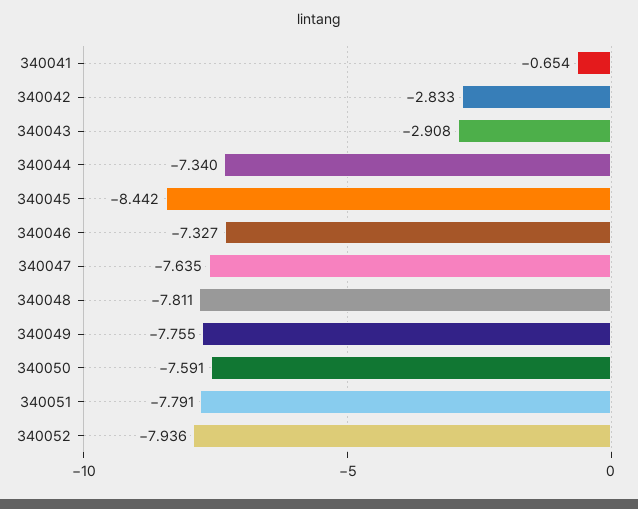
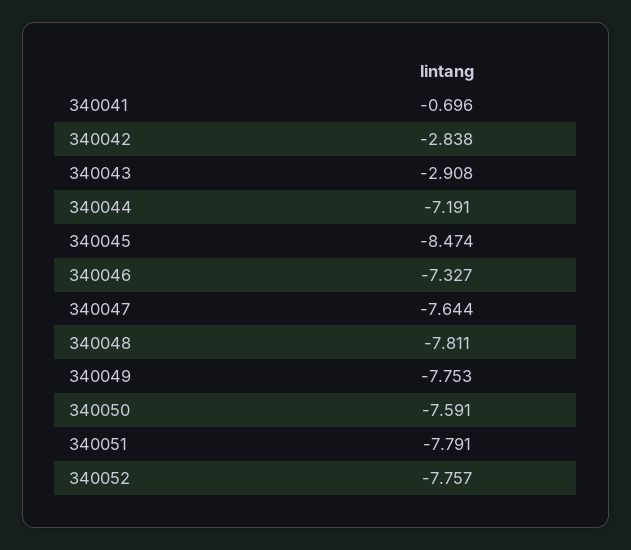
  {
-   "340041": -0.654,
+   "340041": -0.696,
-   "340042": -2.833,
+   "340042": -2.838,
    "340043": -2.908,
-   "340044": -7.34,
+   "340044": -7.191,
-   "340045": -8.442,
+   "340045": -8.474,
    "340046": -7.327,
-   "340047": -7.635,
+   "340047": -7.644,
    "340048": -7.811,
-   "340049": -7.755,
+   "340049": -7.753,
    "340050": -7.591,
    "340051": -7.791,
-   "340052": -7.936
+   "340052": -7.757
  }

